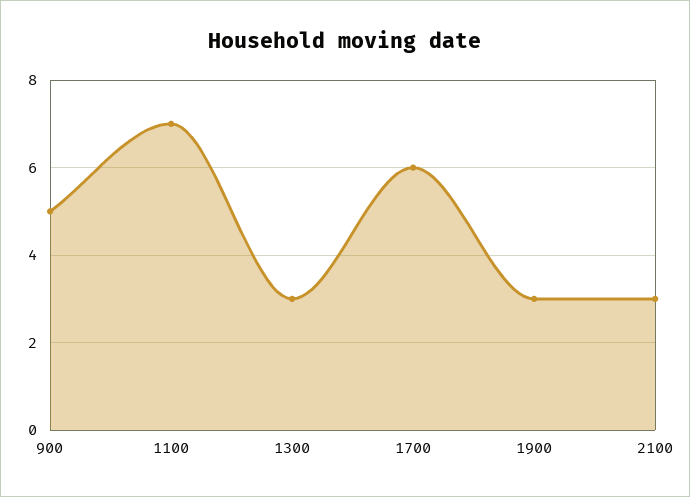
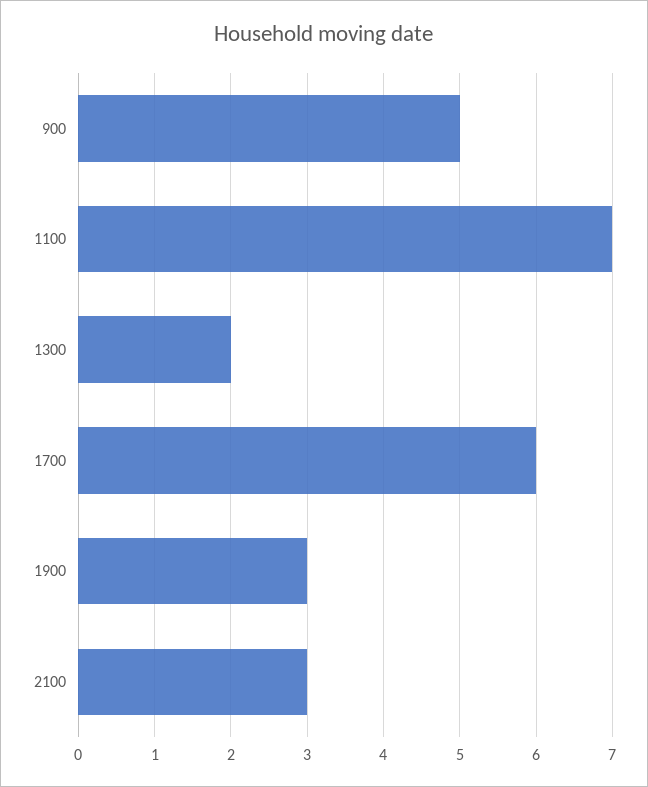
  {
    "900": 5,
    "1100": 7,
-   "1300": 3,
+   "1300": 2,
    "1700": 6,
    "1900": 3,
    "2100": 3
  }

